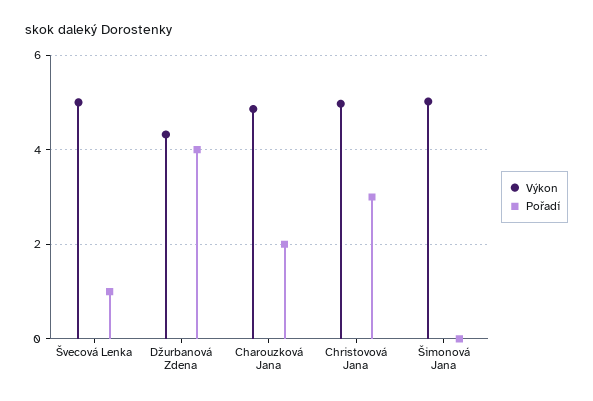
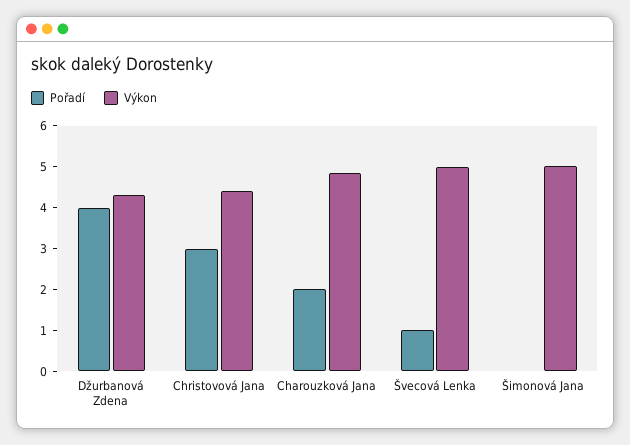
  {
    "Výkon": {
      "Švecová Lenka": 5,
      "Džurbanová Zdena": 4.4,
      "Charouzková Jana": 4.8,
-     "Christovová Jana": 5,
+     "Christovová Jana": 4.4,
      "Šimonová Jana": 5
    },
    "Pořadí": {
      "Švecová Lenka": 1,
      "Džurbanová Zdena": 4,
      "Charouzková Jana": 2,
      "Christovová Jana": 3,
      "Šimonová Jana": 0
    }
  }

